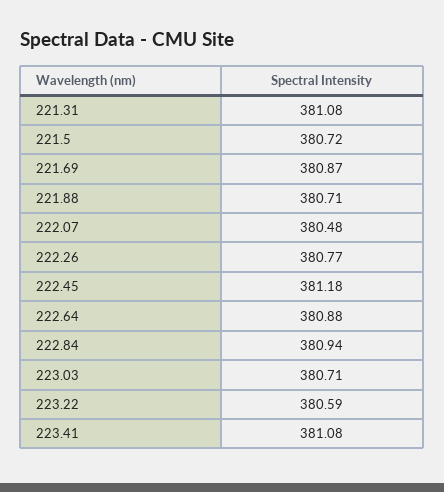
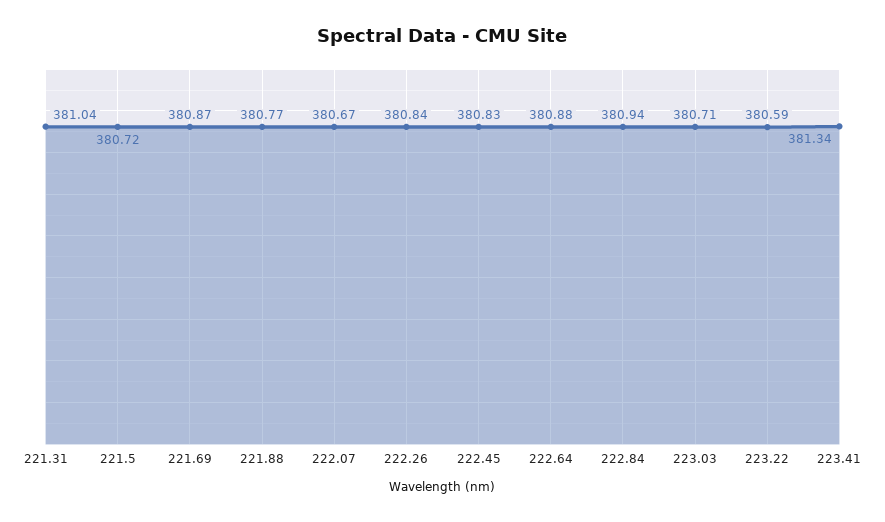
  {
-   "221.31": 381.08,
+   "221.31": 381.04,
    "221.5": 380.72,
    "221.69": 380.87,
-   "221.88": 380.71,
+   "221.88": 380.77,
-   "222.07": 380.48,
+   "222.07": 380.67,
-   "222.26": 380.77,
+   "222.26": 380.84,
-   "222.45": 381.18,
+   "222.45": 380.83,
    "222.64": 380.88,
    "222.84": 380.94,
    "223.03": 380.71,
    "223.22": 380.59,
-   "223.41": 381.08
+   "223.41": 381.34
  }

